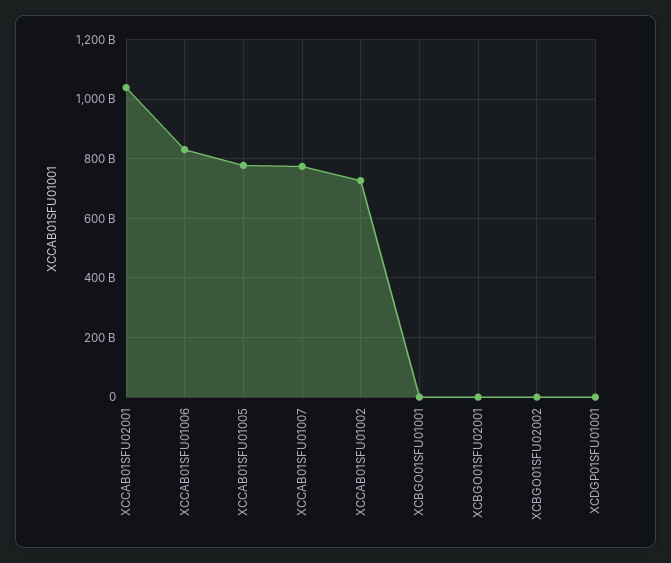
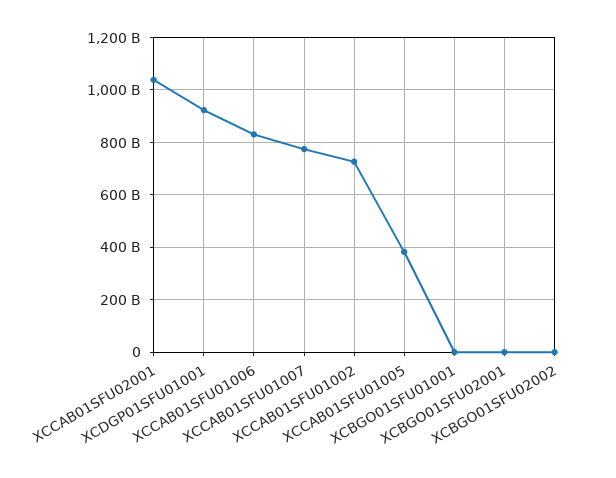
  {
    "XCCAB01SFU02001": 1050000000000,
    "XCCAB01SFU01006": 825000000000,
-   "XCCAB01SFU01005": 775000000000,
+   "XCCAB01SFU01005": 375000000000,
    "XCCAB01SFU01007": 775000000000,
    "XCCAB01SFU01002": 725000000000,
    "XCBGO01SFU01001": 0,
    "XCBGO01SFU02001": 0,
    "XCBGO01SFU02002": 0,
-   "XCDGP01SFU01001": 0
+   "XCDGP01SFU01001": 925000000000
  }

